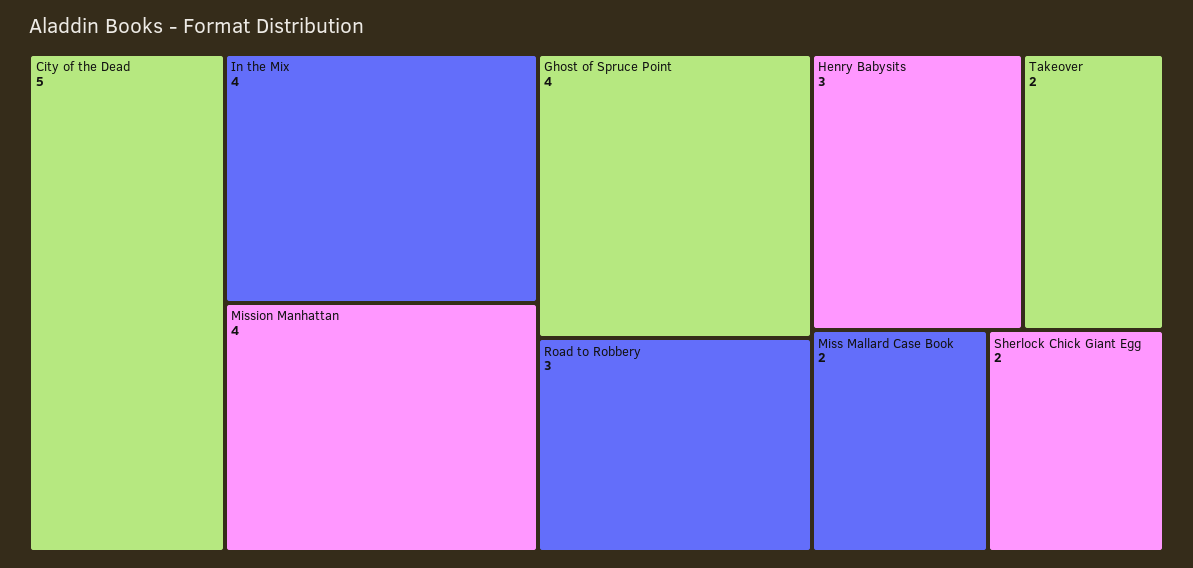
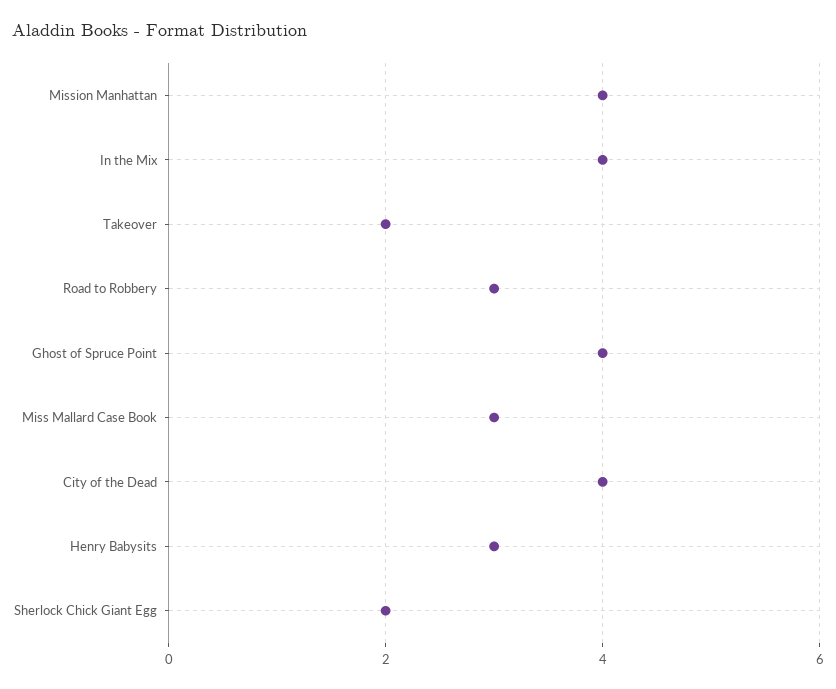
  {
-   "City of the Dead": 5,
+   "City of the Dead": 4,
    "In the Mix": 4,
    "Mission Manhattan": 4,
    "Ghost of Spruce Point": 4,
    "Road to Robbery": 3,
    "Henry Babysits": 3,
    "Takeover": 2,
-   "Miss Mallard Case Book": 2,
+   "Miss Mallard Case Book": 3,
    "Sherlock Chick Giant Egg": 2
  }

